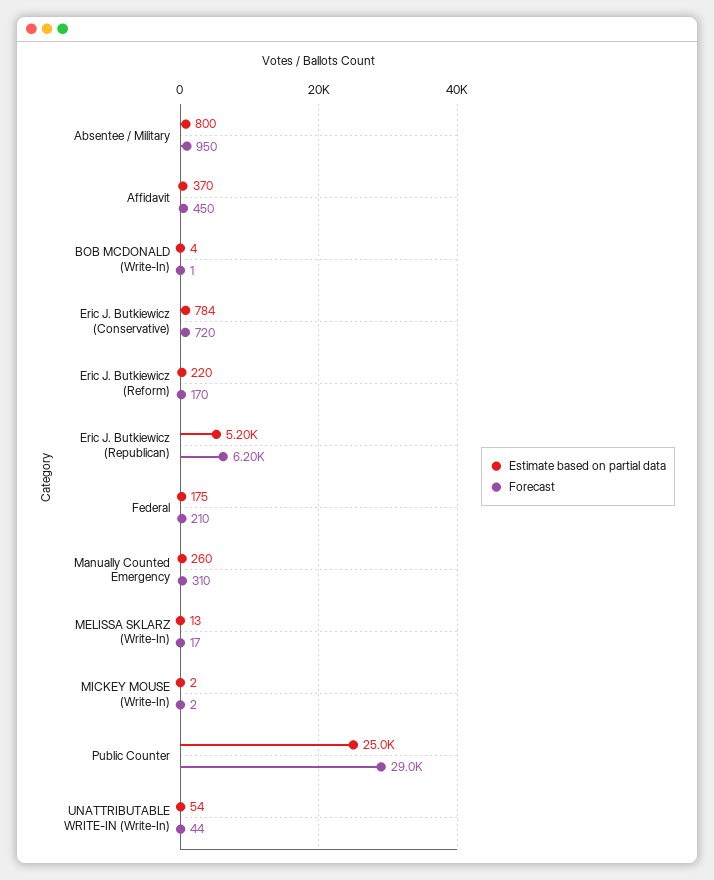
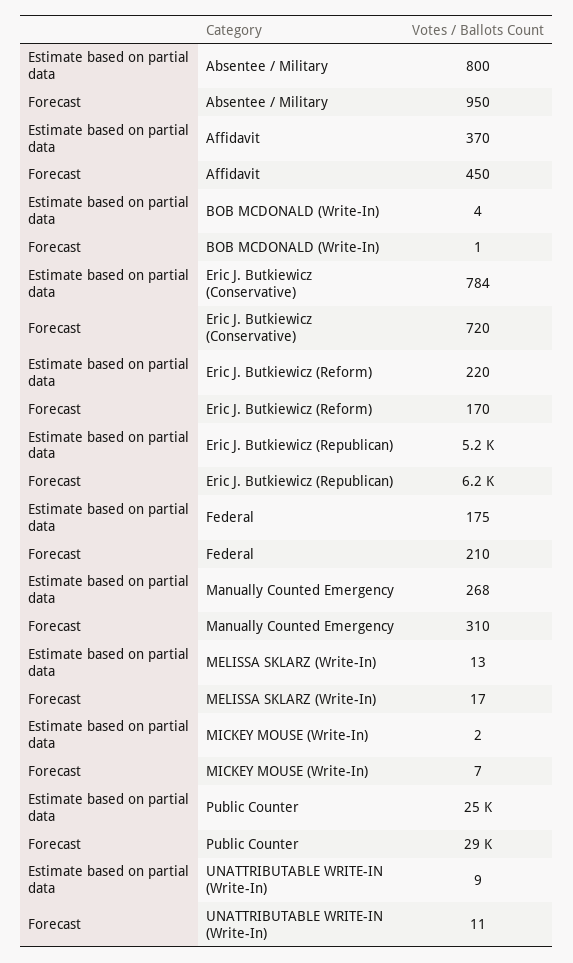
  {
    "Estimate based on partial data": {
      "Absentee / Military": 800,
      "Affidavit": 370,
      "BOB MCDONALD (Write-In)": 4,
      "Eric J. Butkiewicz (Conservative)": 784,
      "Eric J. Butkiewicz (Reform)": 220,
      "Eric J. Butkiewicz (Republican)": 5200,
      "Federal": 175,
-     "Manually Counted Emergency": 260,
+     "Manually Counted Emergency": 268,
      "MELISSA SKLARZ (Write-In)": 13,
      "MICKEY MOUSE (Write-In)": 2,
      "Public Counter": 25000,
-     "UNATTRIBUTABLE WRITE-IN (Write-In)": 54
+     "UNATTRIBUTABLE WRITE-IN (Write-In)": 9
    },
    "Forecast": {
      "Absentee / Military": 950,
      "Affidavit": 450,
      "BOB MCDONALD (Write-In)": 1,
      "Eric J. Butkiewicz (Conservative)": 720,
      "Eric J. Butkiewicz (Reform)": 170,
      "Eric J. Butkiewicz (Republican)": 6200,
      "Federal": 210,
      "Manually Counted Emergency": 310,
      "MELISSA SKLARZ (Write-In)": 17,
-     "MICKEY MOUSE (Write-In)": 2,
+     "MICKEY MOUSE (Write-In)": 7,
      "Public Counter": 29000,
-     "UNATTRIBUTABLE WRITE-IN (Write-In)": 44
+     "UNATTRIBUTABLE WRITE-IN (Write-In)": 11
    }
  }

